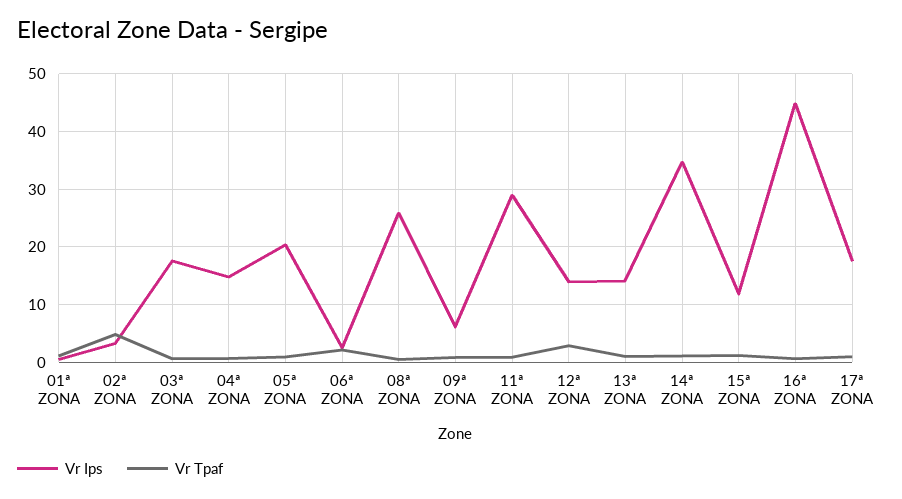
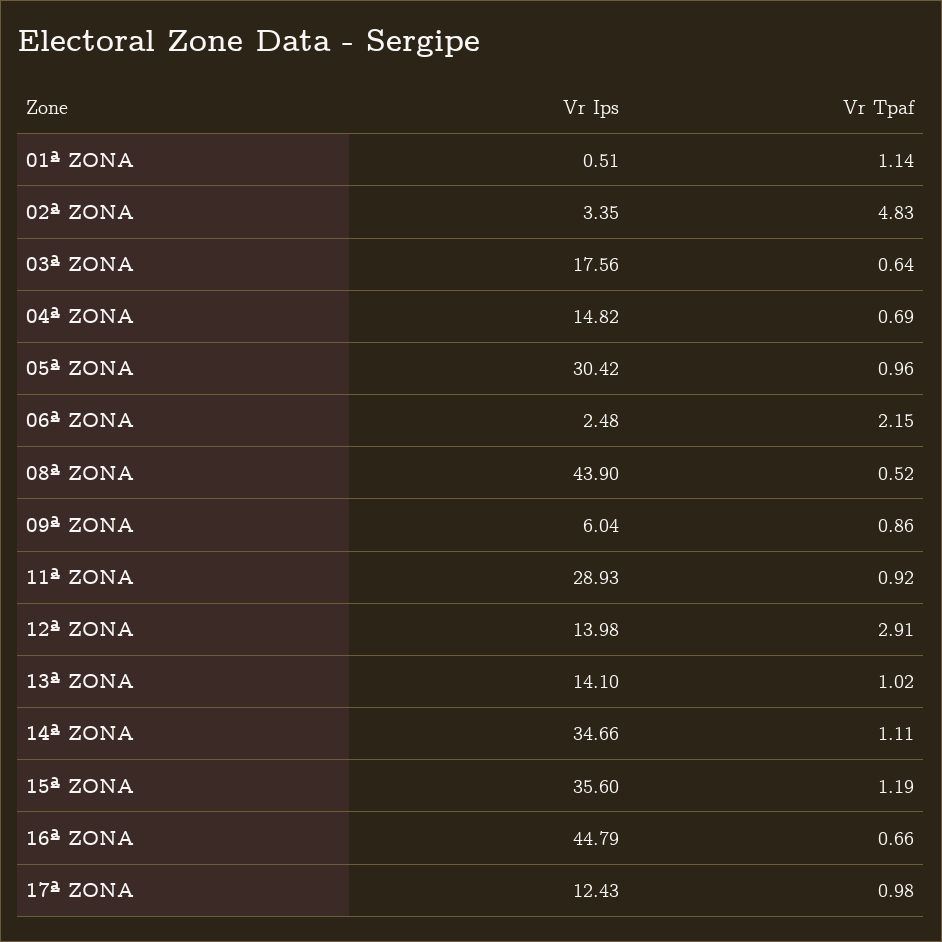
  {
    "Vr Ips": {
      "01ª ZONA": 0.51,
      "02ª ZONA": 3.35,
      "03ª ZONA": 17.56,
      "04ª ZONA": 14.82,
-     "05ª ZONA": 20,
+     "05ª ZONA": 30.42,
      "06ª ZONA": 2.48,
-     "08ª ZONA": 26,
+     "08ª ZONA": 43.9,
      "09ª ZONA": 6.04,
      "11ª ZONA": 28.93,
      "12ª ZONA": 13.98,
      "13ª ZONA": 14.1,
      "14ª ZONA": 34.66,
-     "15ª ZONA": 12,
+     "15ª ZONA": 35.6,
      "16ª ZONA": 44.79,
-     "17ª ZONA": 18
+     "17ª ZONA": 12.43
    },
    "Vr Tpaf": {
      "01ª ZONA": 1.14,
      "02ª ZONA": 4.83,
      "03ª ZONA": 0.64,
      "04ª ZONA": 0.69,
      "05ª ZONA": 0.96,
      "06ª ZONA": 2.15,
      "08ª ZONA": 0.52,
      "09ª ZONA": 0.86,
      "11ª ZONA": 0.92,
      "12ª ZONA": 2.91,
      "13ª ZONA": 1.02,
      "14ª ZONA": 1.11,
      "15ª ZONA": 1.19,
      "16ª ZONA": 0.66,
      "17ª ZONA": 0.98
    }
  }

